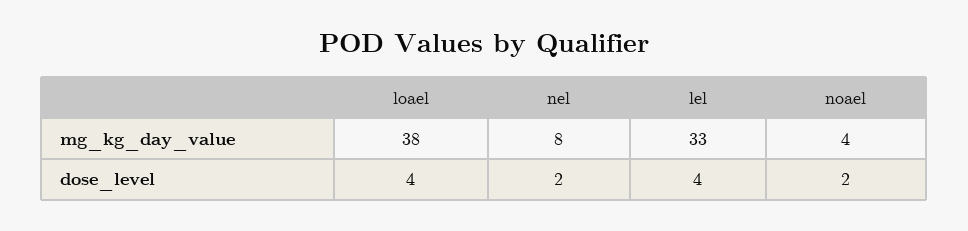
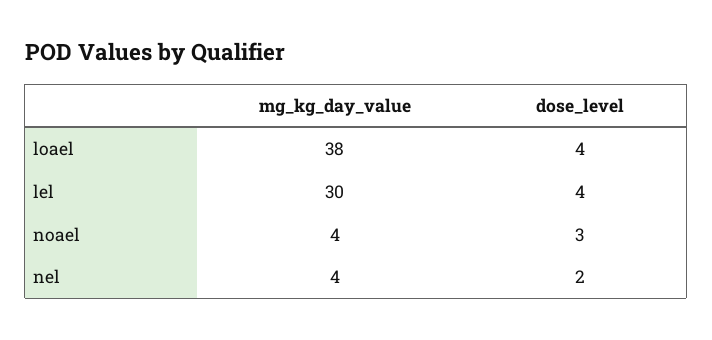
  {
    "loael": {
      "mg_kg_day_value": 38,
      "dose_level": 4
    },
    "nel": {
-     "mg_kg_day_value": 8,
+     "mg_kg_day_value": 4,
      "dose_level": 2
    },
    "lel": {
-     "mg_kg_day_value": 33,
+     "mg_kg_day_value": 30,
      "dose_level": 4
    },
    "noael": {
      "mg_kg_day_value": 4,
-     "dose_level": 2
+     "dose_level": 3
    }
  }

